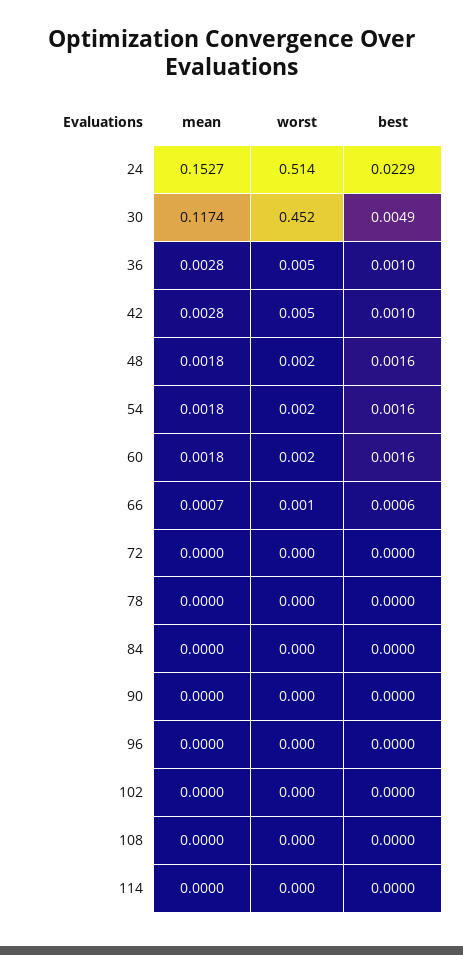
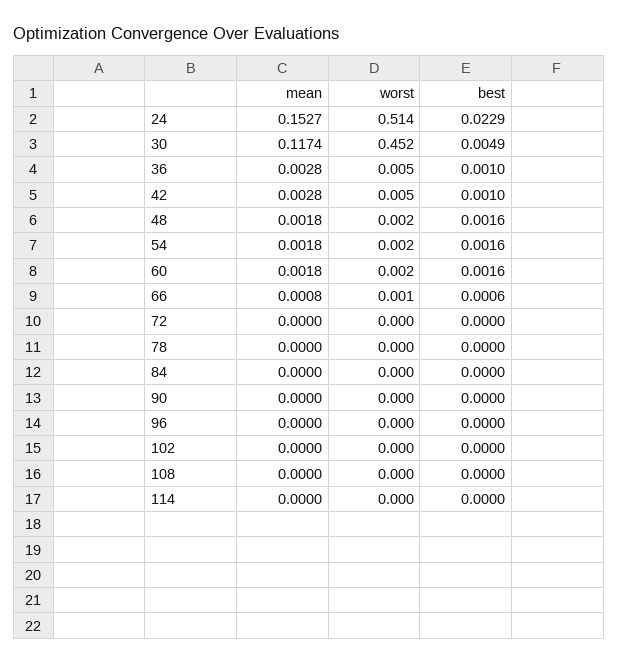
  {
    "mean": {
      "24": 0.1527,
      "30": 0.1174,
      "36": 0.0028,
      "42": 0.0028,
      "48": 0.0018,
      "54": 0.0018,
      "60": 0.0018,
-     "66": 0.0007,
+     "66": 0.0008,
      "72": 0,
      "78": 0,
      "84": 0,
      "90": 0,
      "96": 0,
      "102": 0,
      "108": 0,
      "114": 0
    },
    "worst": {
      "24": 0.514,
      "30": 0.452,
      "36": 0.005,
      "42": 0.005,
      "48": 0.002,
      "54": 0.002,
      "60": 0.002,
      "66": 0.001,
      "72": 0,
      "78": 0,
      "84": 0,
      "90": 0,
      "96": 0,
      "102": 0,
      "108": 0,
      "114": 0
    },
    "best": {
      "24": 0.0229,
      "30": 0.0049,
      "36": 0.001,
      "42": 0.001,
      "48": 0.0016,
      "54": 0.0016,
      "60": 0.0016,
      "66": 0.0006,
      "72": 0,
      "78": 0,
      "84": 0,
      "90": 0,
      "96": 0,
      "102": 0,
      "108": 0,
      "114": 0
    }
  }

